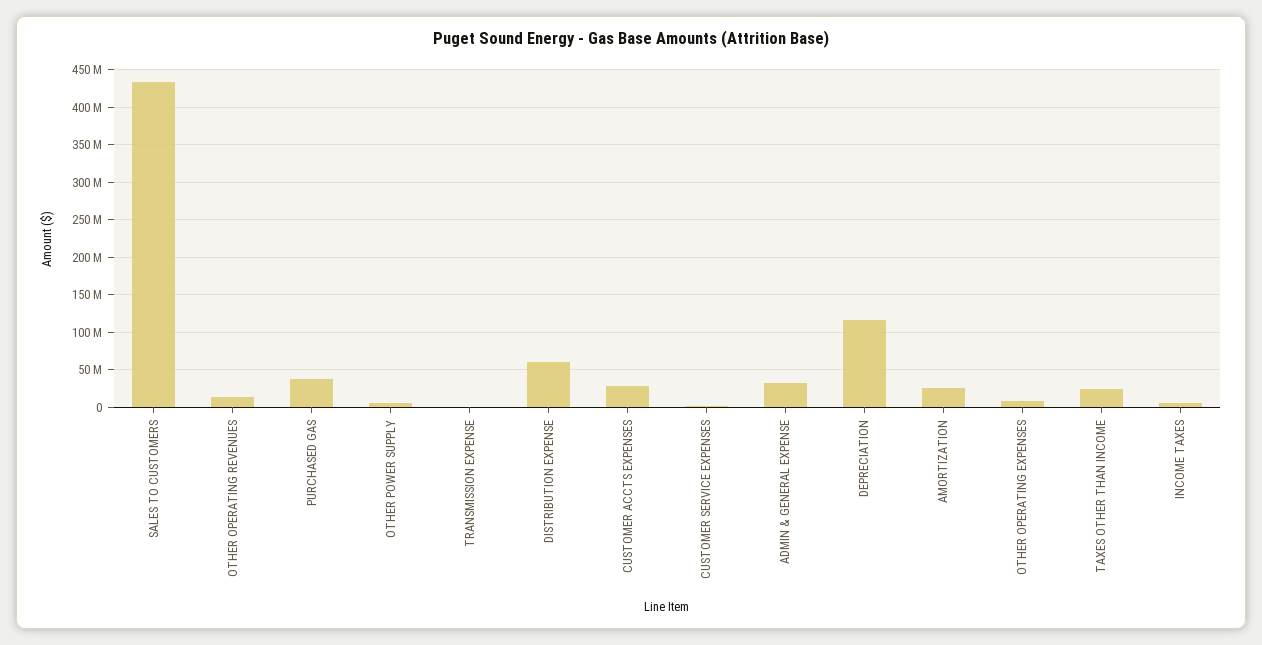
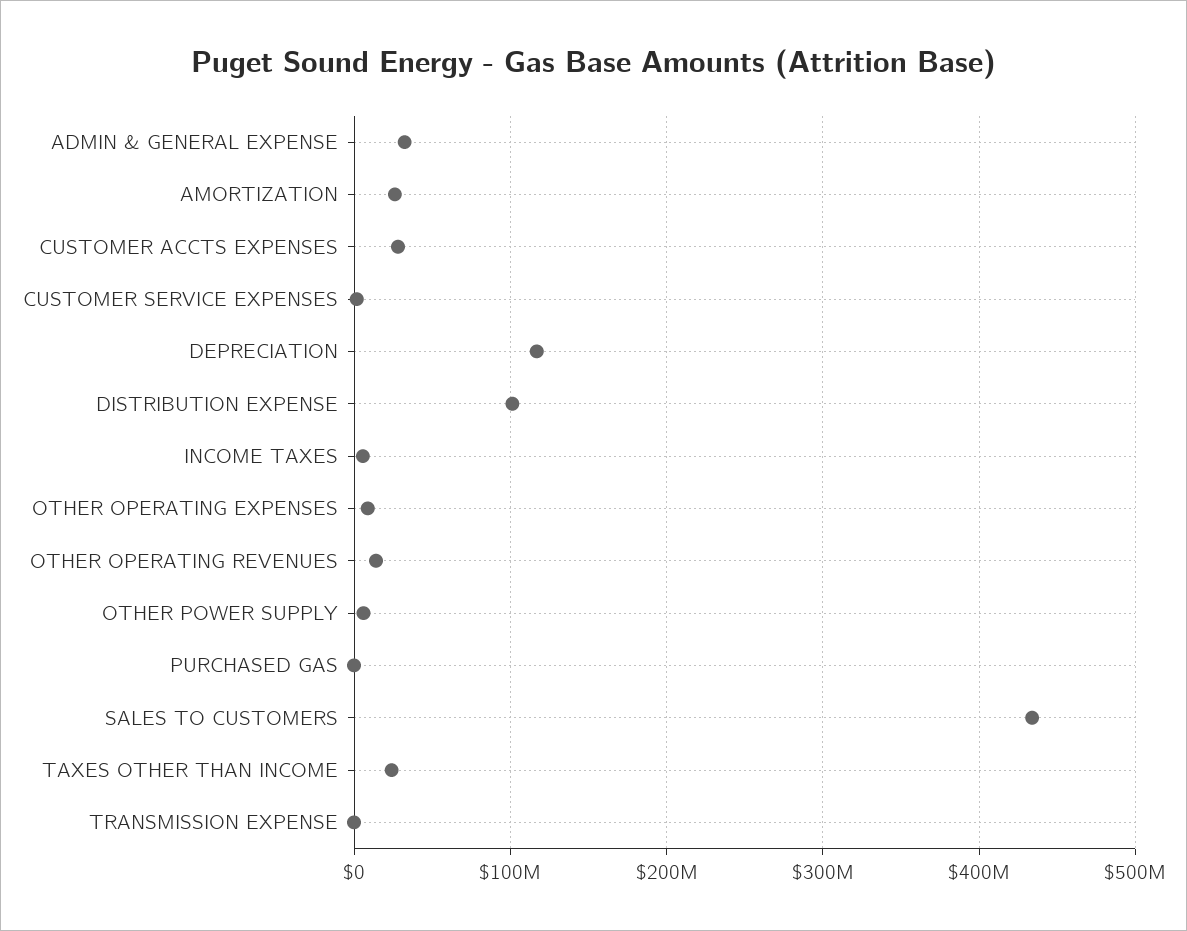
  {
    "SALES TO CUSTOMERS": 430000000,
    "OTHER OPERATING REVENUES": 10000000,
-   "PURCHASED GAS": 40000000,
+   "PURCHASED GAS": 0,
    "OTHER POWER SUPPLY": 10000000,
    "TRANSMISSION EXPENSE": 0,
-   "DISTRIBUTION EXPENSE": 60000000,
+   "DISTRIBUTION EXPENSE": 100000000,
    "CUSTOMER ACCTS EXPENSES": 30000000,
    "CUSTOMER SERVICE EXPENSES": 0,
    "ADMIN & GENERAL EXPENSE": 30000000,
    "DEPRECIATION": 120000000,
    "AMORTIZATION": 30000000,
    "OTHER OPERATING EXPENSES": 10000000,
    "TAXES OTHER THAN INCOME": 20000000,
    "INCOME TAXES": 10000000
  }

